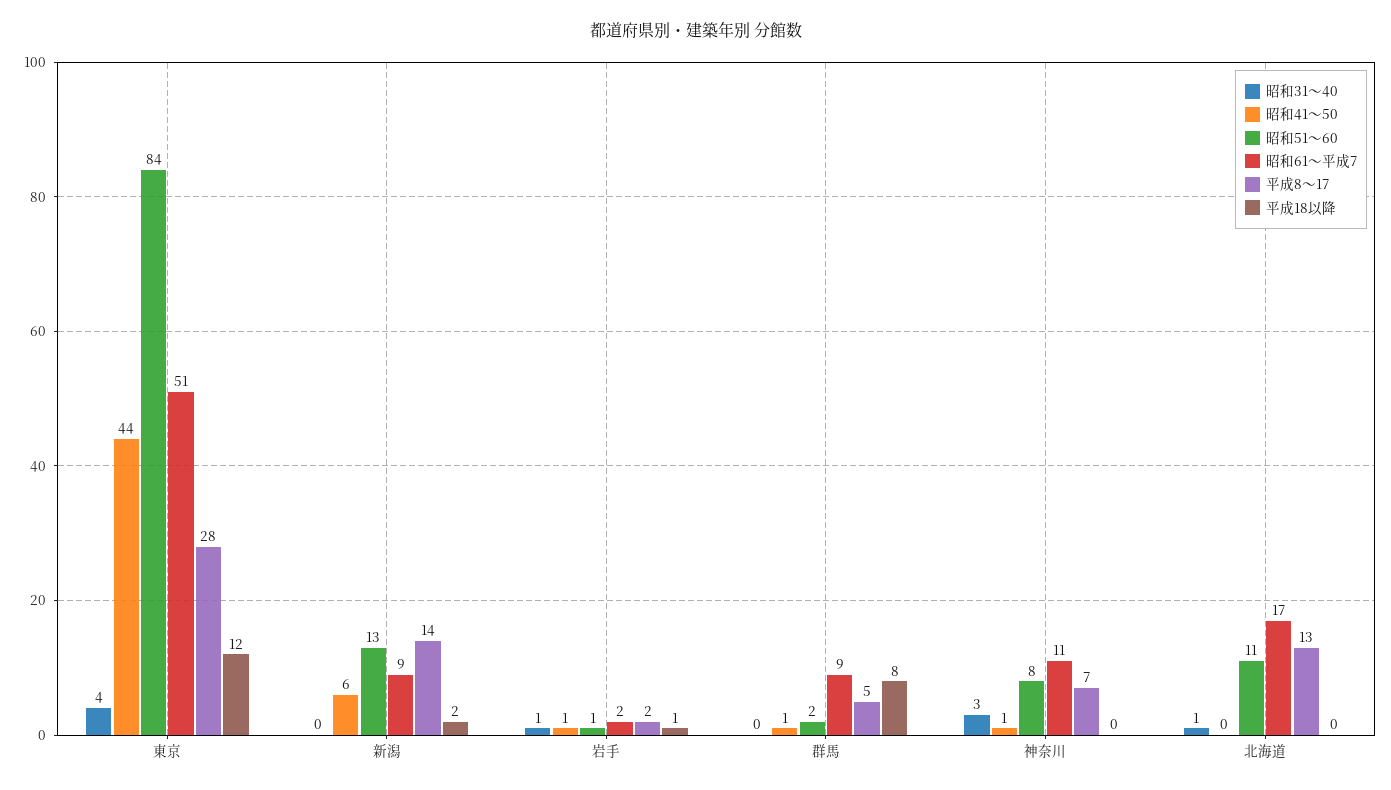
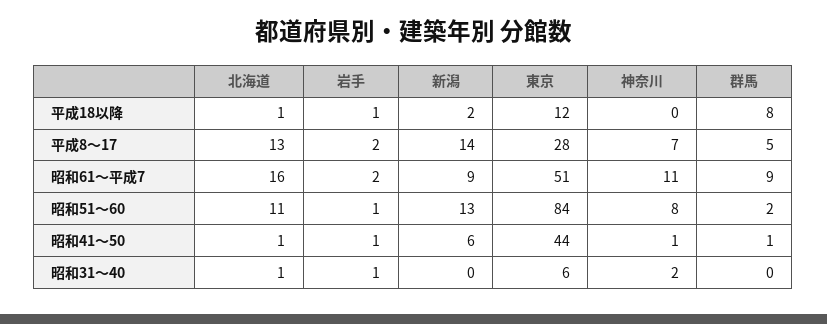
  {
    "昭和31〜40": {
-     "東京": 4,
+     "東京": 6,
      "新潟": 0,
      "岩手": 1,
      "群馬": 0,
-     "神奈川": 3,
+     "神奈川": 2,
      "北海道": 1
    },
    "昭和41〜50": {
      "東京": 44,
      "新潟": 6,
      "岩手": 1,
      "群馬": 1,
      "神奈川": 1,
-     "北海道": 0
+     "北海道": 1
    },
    "昭和51〜60": {
      "東京": 84,
      "新潟": 13,
      "岩手": 1,
      "群馬": 2,
      "神奈川": 8,
      "北海道": 11
    },
    "昭和61〜平成7": {
      "東京": 51,
      "新潟": 9,
      "岩手": 2,
      "群馬": 9,
      "神奈川": 11,
-     "北海道": 17
+     "北海道": 16
    },
    "平成8〜17": {
      "東京": 28,
      "新潟": 14,
      "岩手": 2,
      "群馬": 5,
      "神奈川": 7,
      "北海道": 13
    },
    "平成18以降": {
      "東京": 12,
      "新潟": 2,
      "岩手": 1,
      "群馬": 8,
      "神奈川": 0,
-     "北海道": 0
+     "北海道": 1
    }
  }

